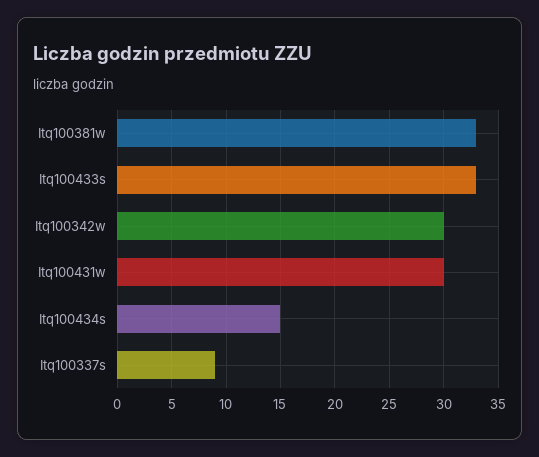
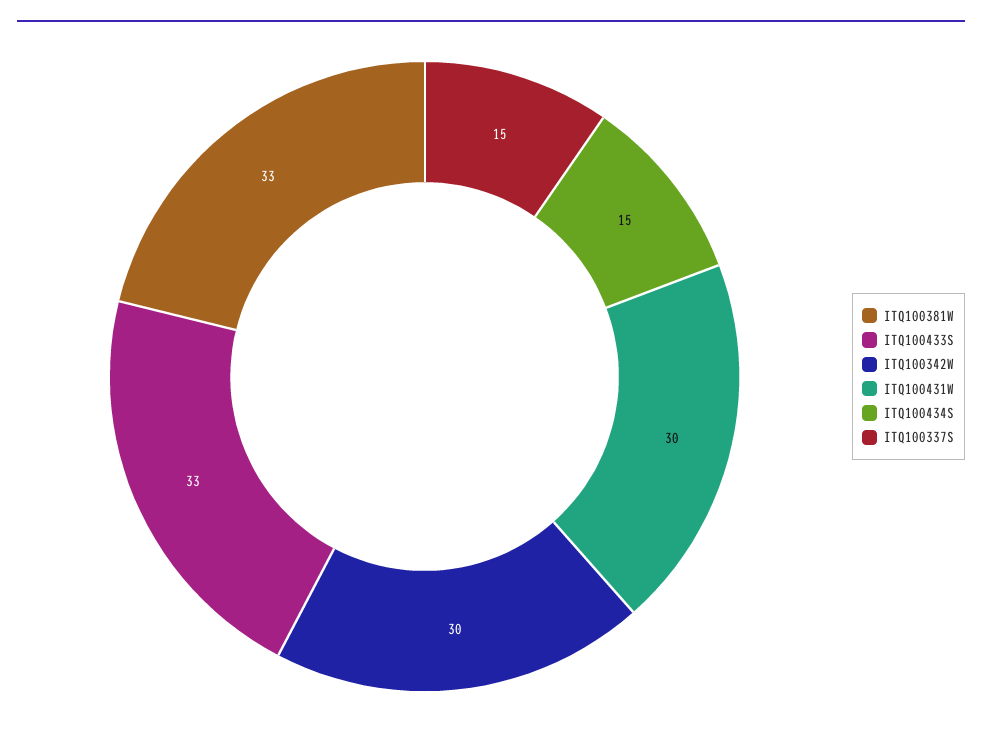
  {
    "Itq100381w": 33,
    "Itq100433s": 33,
    "Itq100342w": 30,
    "Itq100431w": 30,
    "Itq100434s": 15,
-   "Itq100337s": 9
+   "Itq100337s": 15
  }

